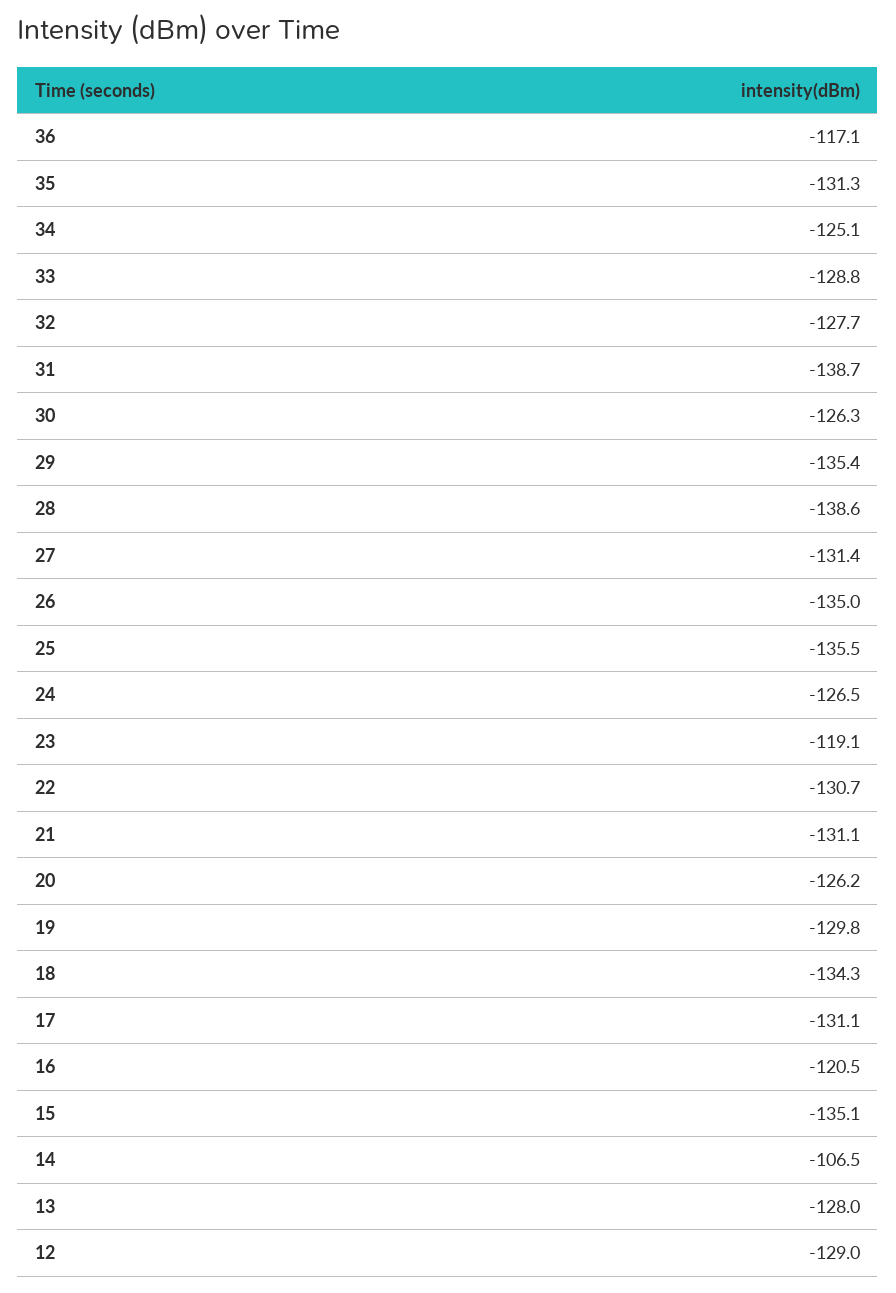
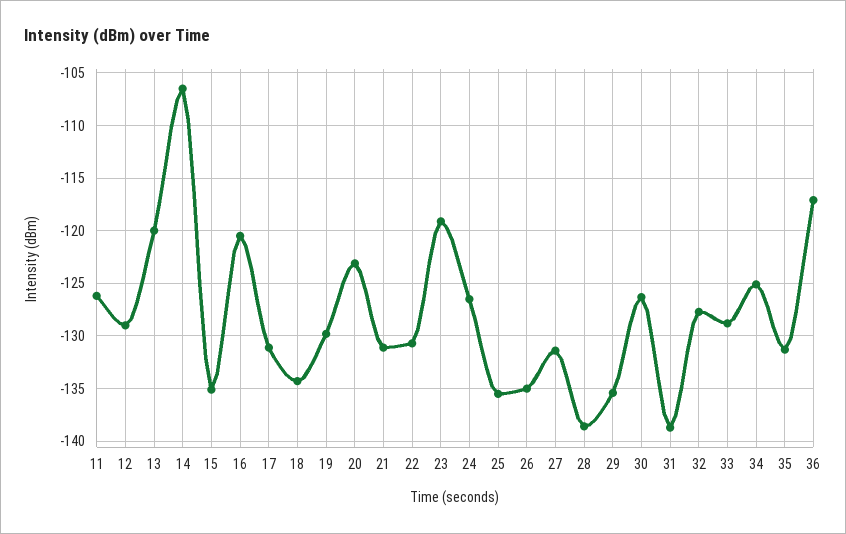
  {
    "36": -117.1,
    "35": -131.3,
    "34": -125.1,
    "33": -128.8,
    "32": -127.7,
    "31": -138.7,
    "30": -126.3,
    "29": -135.4,
    "28": -138.6,
    "27": -131.4,
    "26": -135,
    "25": -135.5,
    "24": -126.5,
    "23": -119.1,
    "22": -130.7,
    "21": -131.1,
-   "20": -126.2,
+   "20": -123,
    "19": -129.8,
    "18": -134.3,
    "17": -131.1,
    "16": -120.5,
    "15": -135.1,
    "14": -106.5,
-   "13": -128,
+   "13": -120,
-   "12": -129
+   "12": -129,
+   "11": -126
  }

